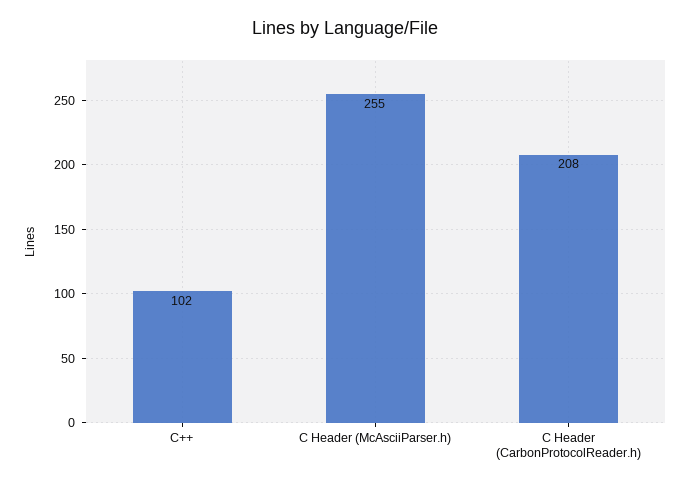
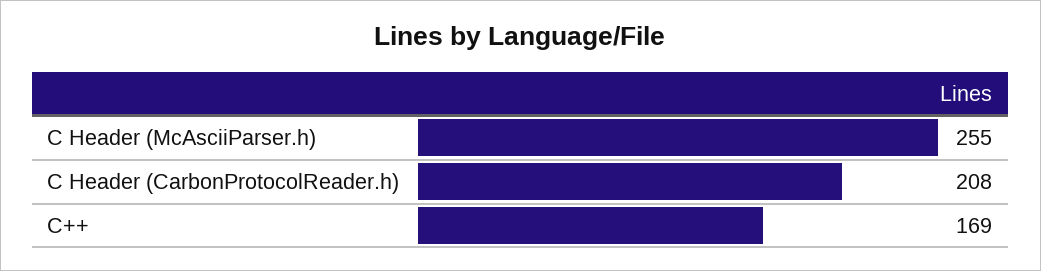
  {
-   "C++": 102,
+   "C++": 169,
    "C Header (McAsciiParser.h)": 255,
    "C Header (CarbonProtocolReader.h)": 208
  }

